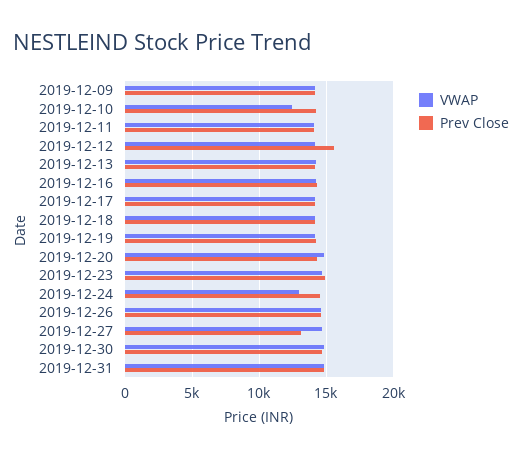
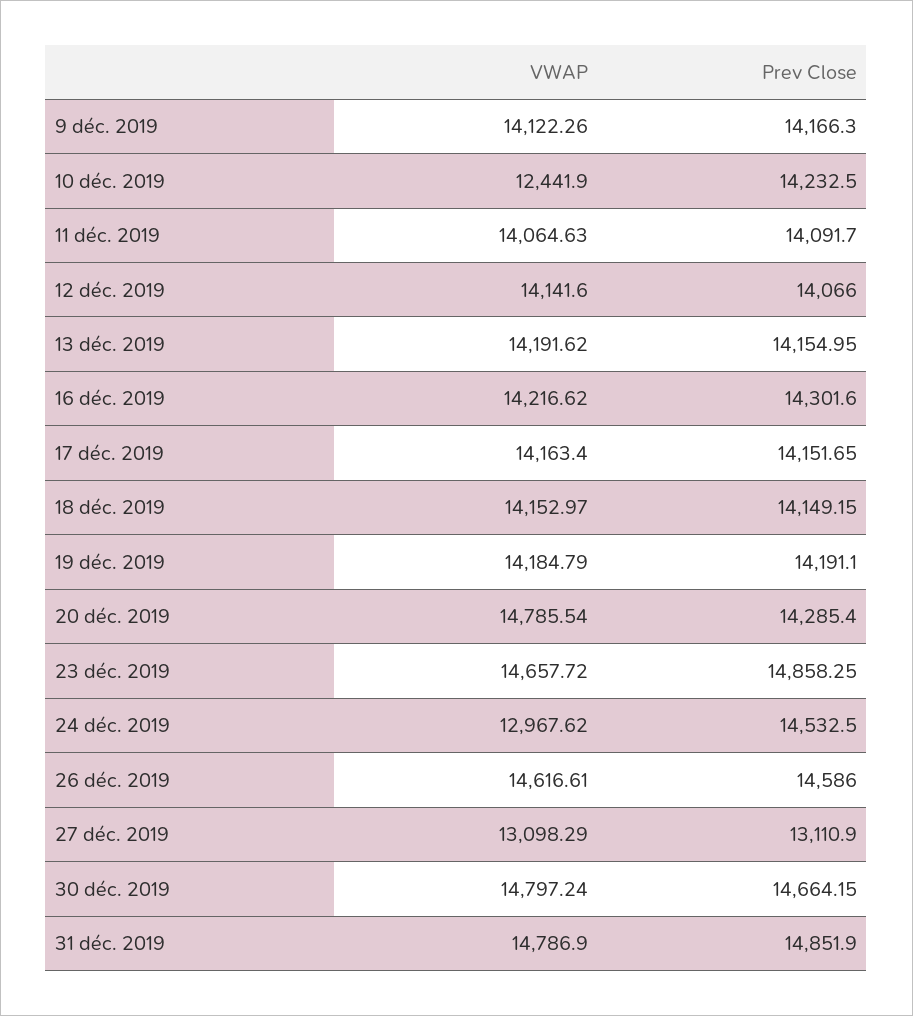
  {
    "VWAP": {
      "2019-12-09": 14122.26,
      "2019-12-10": 12441.9,
      "2019-12-11": 14064.63,
      "2019-12-12": 14141.6,
      "2019-12-13": 14191.62,
      "2019-12-16": 14216.62,
      "2019-12-17": 14163.4,
      "2019-12-18": 14152.97,
      "2019-12-19": 14184.79,
      "2019-12-20": 14785.54,
      "2019-12-23": 14657.72,
      "2019-12-24": 12967.62,
      "2019-12-26": 14616.61,
-     "2019-12-27": 14500,
+     "2019-12-27": 13098.29,
      "2019-12-30": 14797.24,
      "2019-12-31": 14786.9
    },
    "Prev Close": {
      "2019-12-09": 14166.3,
      "2019-12-10": 14232.5,
      "2019-12-11": 14091.7,
-     "2019-12-12": 15500,
+     "2019-12-12": 14066,
      "2019-12-13": 14154.95,
      "2019-12-16": 14301.6,
      "2019-12-17": 14151.65,
      "2019-12-18": 14149.15,
      "2019-12-19": 14191.1,
      "2019-12-20": 14285.4,
      "2019-12-23": 14858.25,
      "2019-12-24": 14532.5,
      "2019-12-26": 14586,
      "2019-12-27": 13110.9,
      "2019-12-30": 14664.15,
      "2019-12-31": 14851.9
    }
  }

